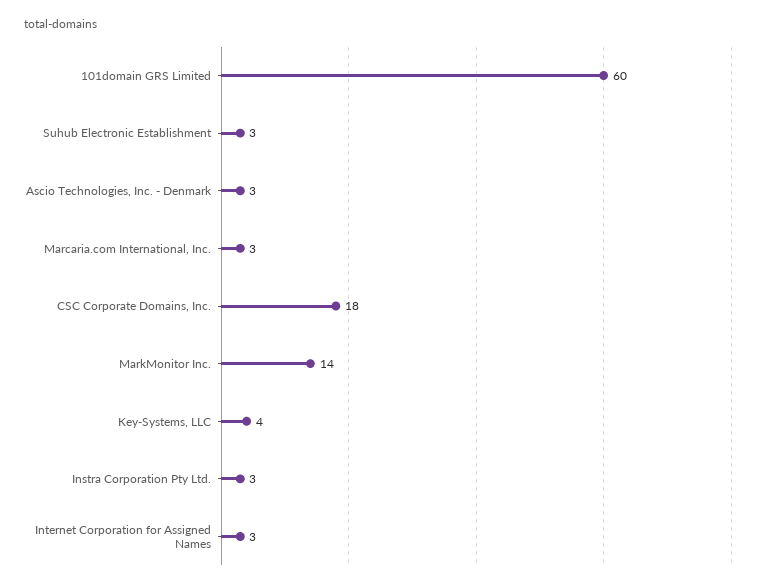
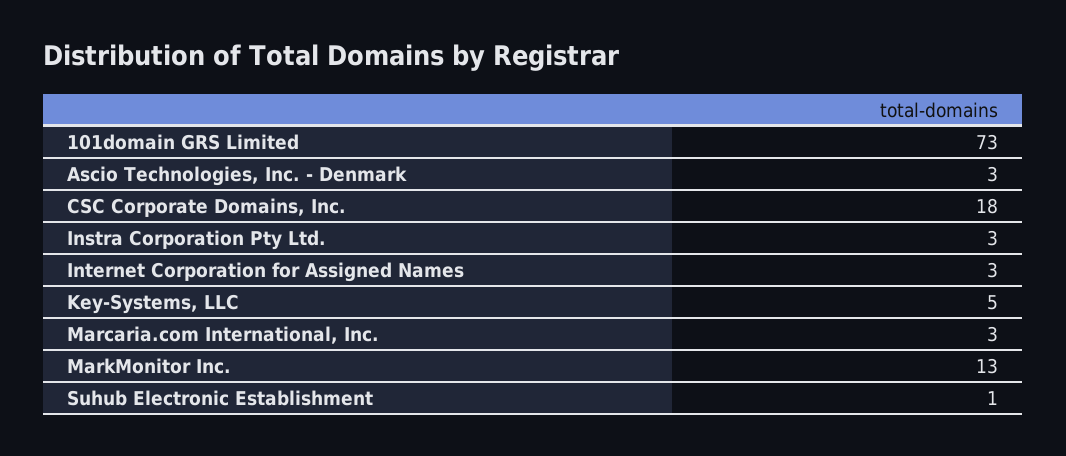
  {
-   "101domain GRS Limited": 60,
+   "101domain GRS Limited": 73,
-   "Suhub Electronic Establishment": 3,
+   "Suhub Electronic Establishment": 1,
    "Ascio Technologies, Inc. - Denmark": 3,
    "Marcaria.com International, Inc.": 3,
    "CSC Corporate Domains, Inc.": 18,
-   "MarkMonitor Inc.": 14,
+   "MarkMonitor Inc.": 13,
-   "Key-Systems, LLC": 4,
+   "Key-Systems, LLC": 5,
    "Instra Corporation Pty Ltd.": 3,
    "Internet Corporation for Assigned Names": 3
  }

